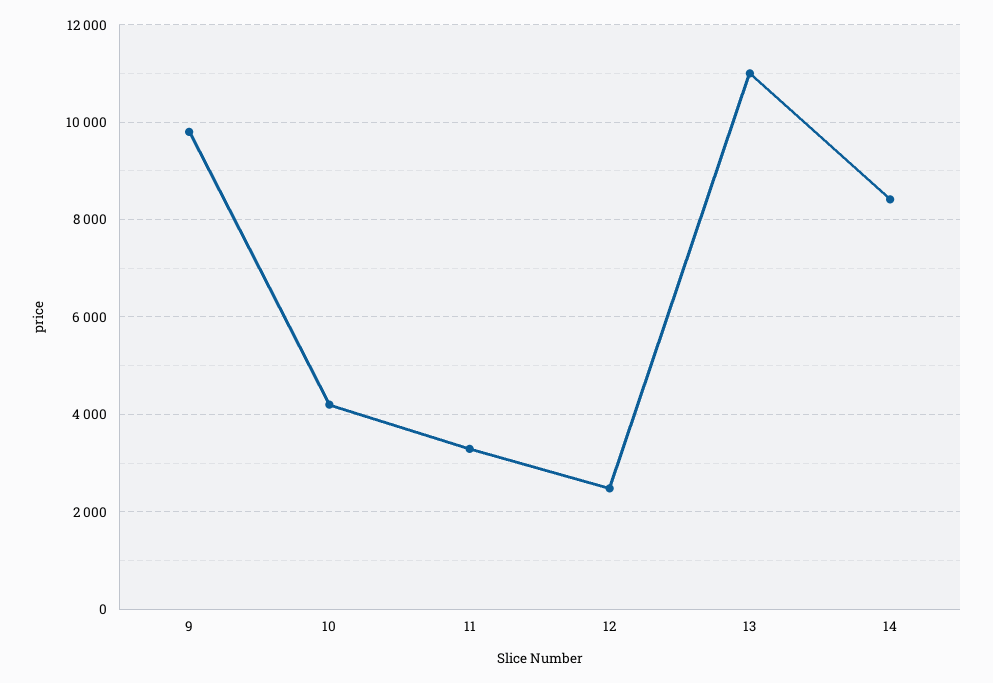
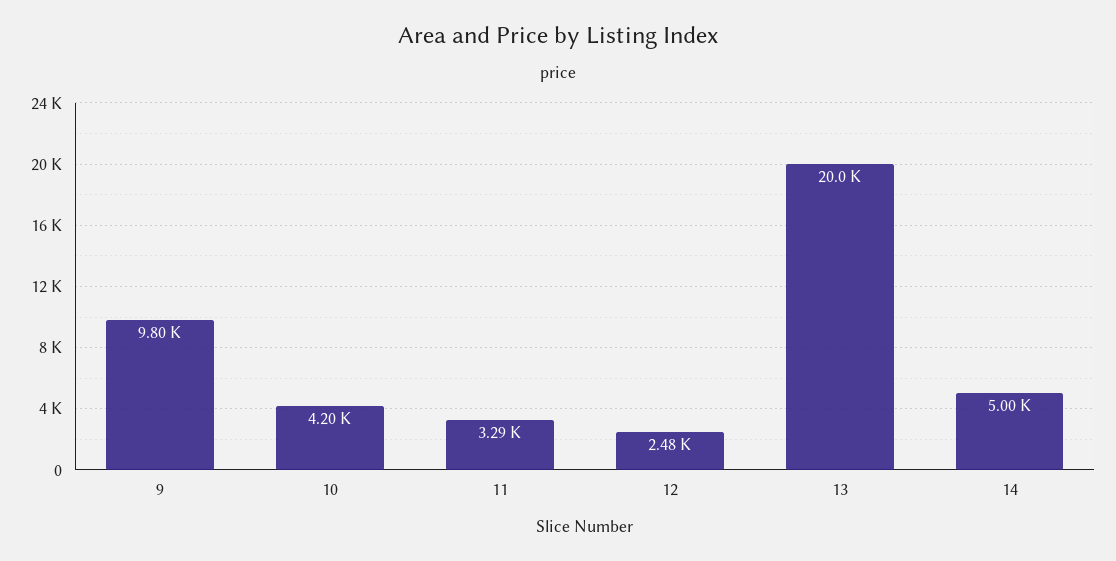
  {
    "9": 9800,
    "10": 4200,
    "11": 3290,
    "12": 2480,
-   "13": 11000,
+   "13": 20000,
-   "14": 8400
+   "14": 5000
  }

